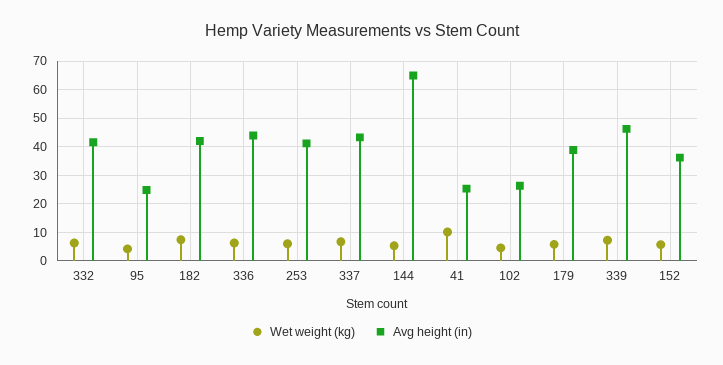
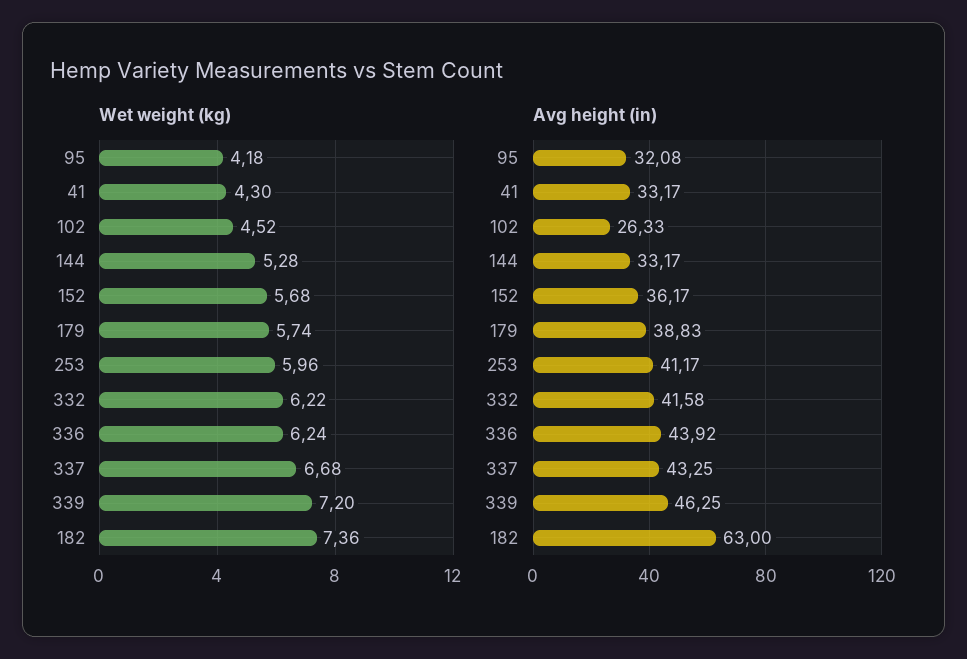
  {
    "Wet weight (kg)": {
      "332": 6.22,
      "95": 4.18,
      "182": 7.36,
      "336": 6.24,
      "253": 5.96,
      "337": 6.68,
      "144": 5.28,
-     "41": 10,
+     "41": 4.3,
      "102": 4.52,
      "179": 5.74,
      "339": 7.2,
      "152": 5.68
    },
    "Avg height (in)": {
      "332": 41.58,
-     "95": 25,
+     "95": 32.08,
-     "182": 42.5,
+     "182": 63,
      "336": 43.92,
      "253": 41.17,
      "337": 43.25,
-     "144": 65,
+     "144": 33.17,
-     "41": 25,
+     "41": 33.17,
      "102": 26.33,
      "179": 38.83,
      "339": 46.25,
      "152": 36.17
    }
  }

